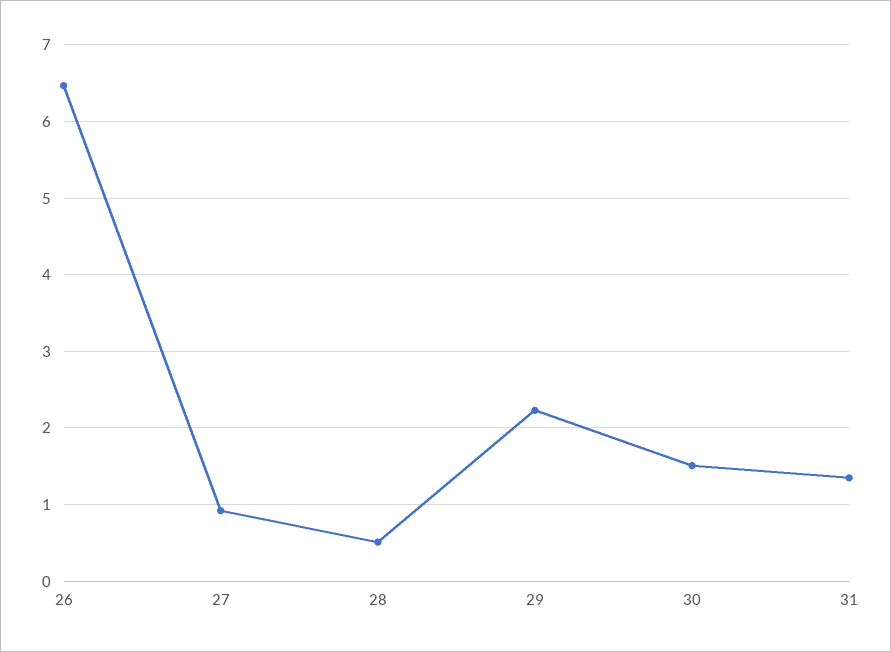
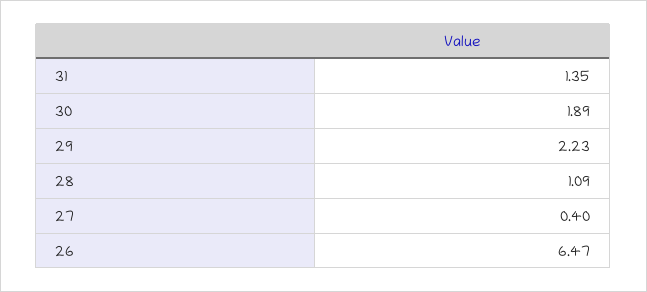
  {
    "26": 6.47,
-   "27": 0.9,
+   "27": 0.4,
-   "28": 0.5,
+   "28": 1.09,
    "29": 2.23,
-   "30": 1.5,
+   "30": 1.89,
    "31": 1.35
  }

